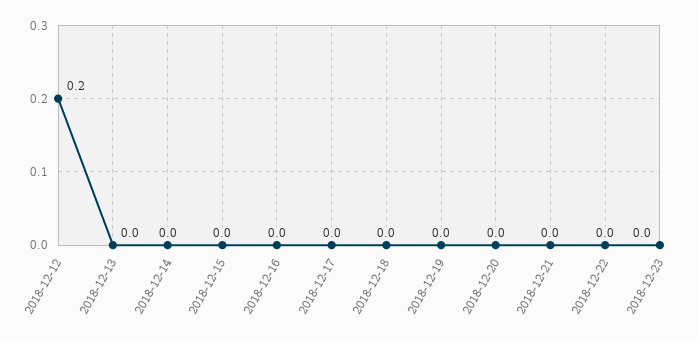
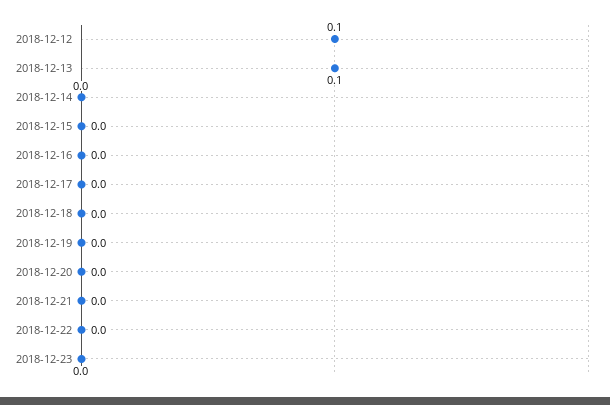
  {
-   "2018-12-12": 0.2,
+   "2018-12-12": 0.1,
-   "2018-12-13": 0,
+   "2018-12-13": 0.1,
    "2018-12-14": 0,
    "2018-12-15": 0,
    "2018-12-16": 0,
    "2018-12-17": 0,
    "2018-12-18": 0,
    "2018-12-19": 0,
    "2018-12-20": 0,
    "2018-12-21": 0,
    "2018-12-22": 0,
    "2018-12-23": 0
  }

